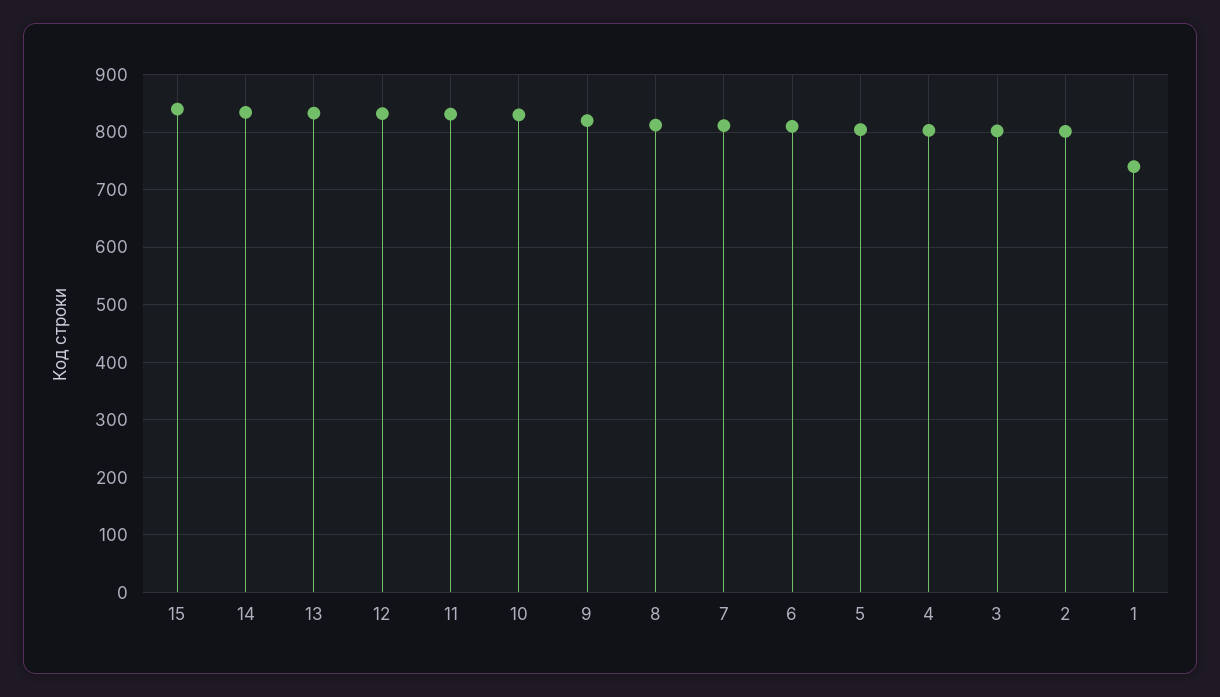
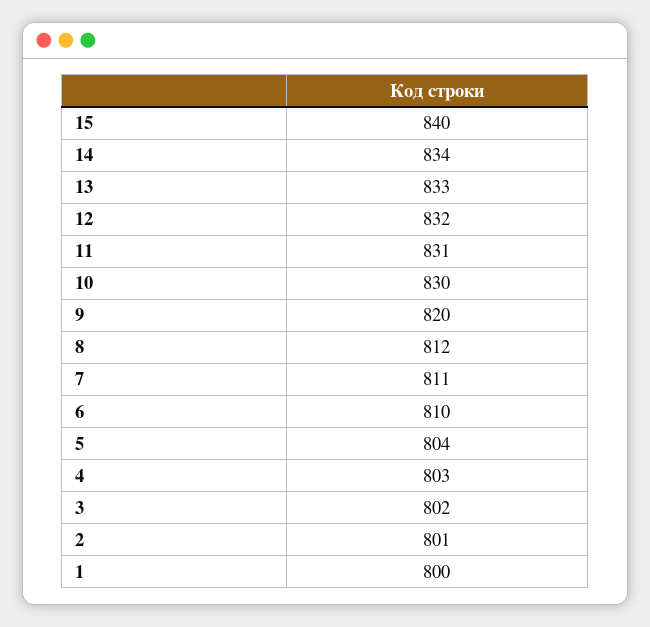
  {
    "15": 840,
    "14": 834,
    "13": 833,
    "12": 832,
    "11": 831,
    "10": 830,
    "9": 820,
    "8": 812,
    "7": 811,
    "6": 810,
    "5": 804,
    "4": 803,
    "3": 802,
    "2": 801,
-   "1": 740
+   "1": 800
  }

